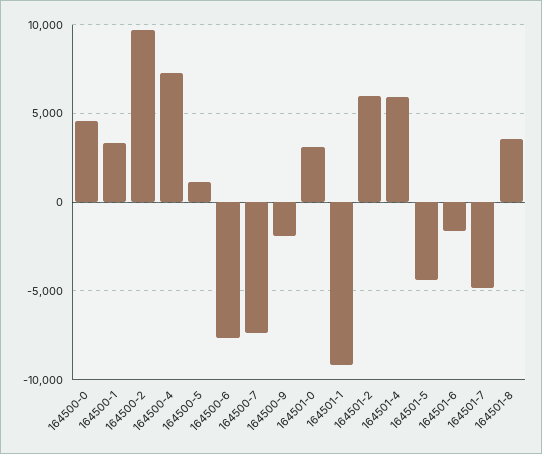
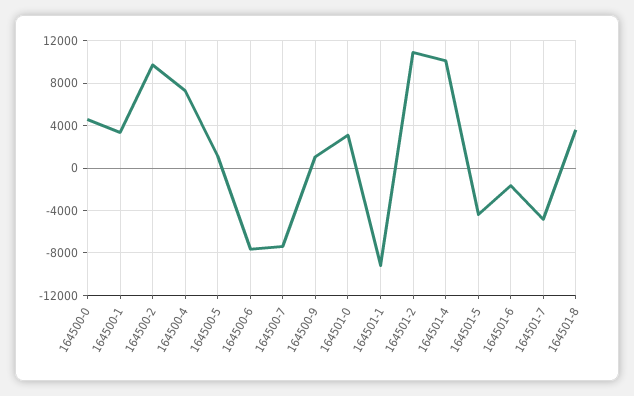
  {
    "164500-0": 4500,
    "164500-1": 3500,
    "164500-2": 9500,
    "164500-4": 7500,
    "164500-5": 1000,
    "164500-6": -7500,
    "164500-7": -7500,
-   "164500-9": -2000,
+   "164500-9": 1000,
    "164501-0": 3000,
    "164501-1": -9000,
-   "164501-2": 6000,
+   "164501-2": 11000,
-   "164501-4": 6000,
+   "164501-4": 10000,
    "164501-5": -4500,
    "164501-6": -1500,
    "164501-7": -5000,
    "164501-8": 3500
  }

